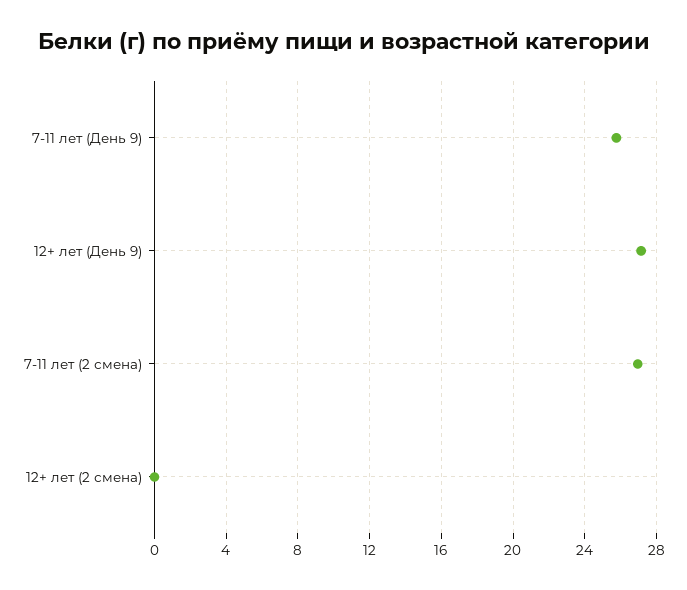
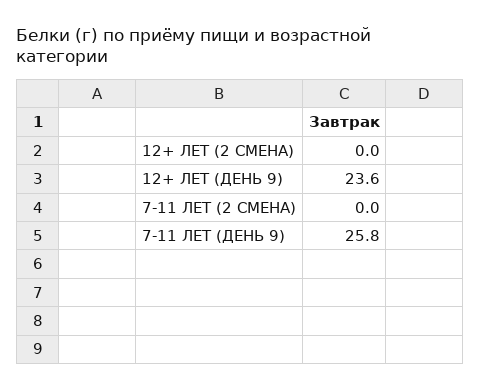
  {
    "7-11 лет (День 9)": 25.8,
-   "12+ лет (День 9)": 27,
+   "12+ лет (День 9)": 23.6,
-   "7-11 лет (2 смена)": 27,
+   "7-11 лет (2 смена)": 0,
    "12+ лет (2 смена)": 0
  }

